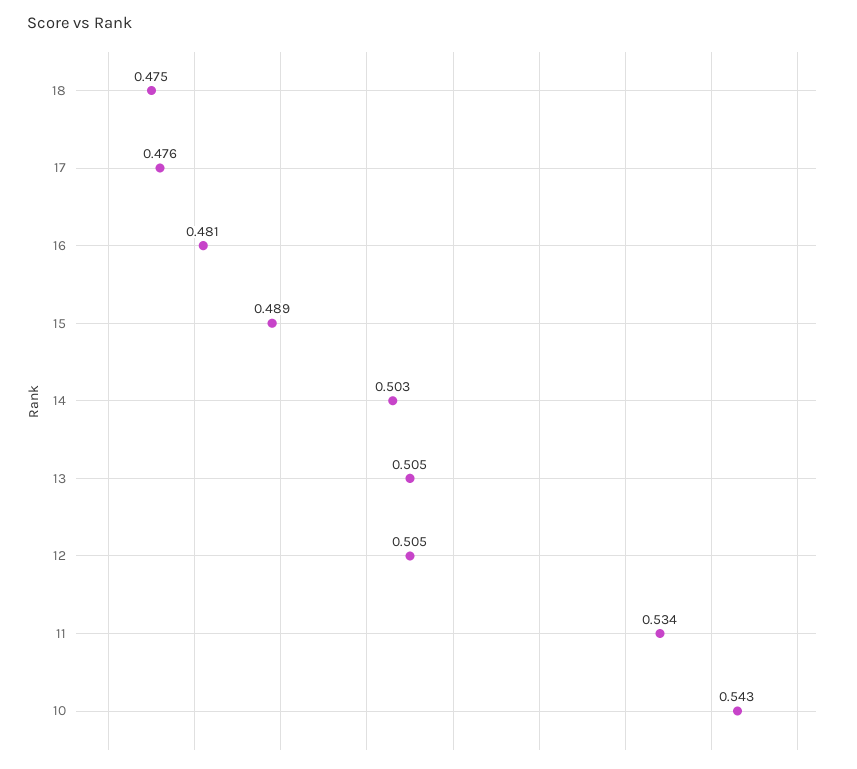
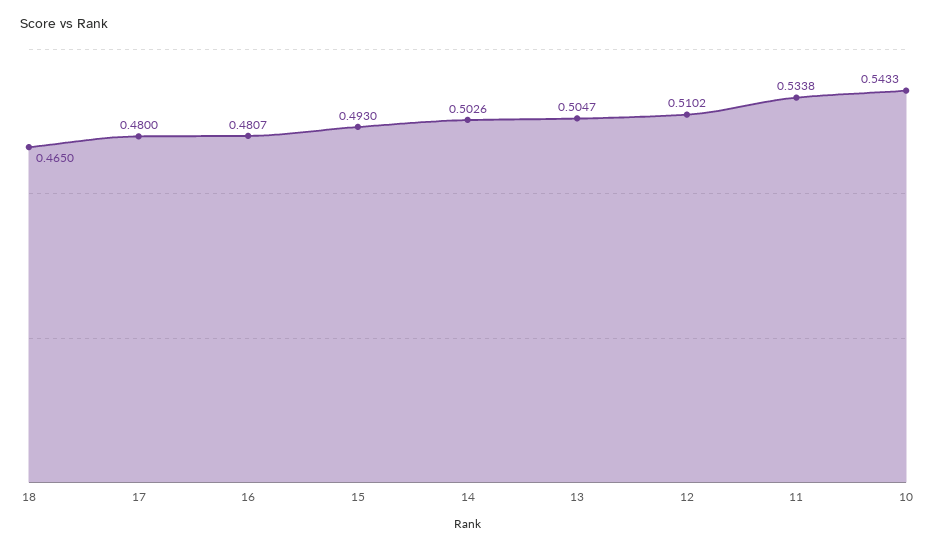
  {
-   "18": 0.475,
+   "18": 0.465,
-   "17": 0.476,
+   "17": 0.48,
    "16": 0.4807,
-   "15": 0.489,
+   "15": 0.493,
    "14": 0.5026,
    "13": 0.5047,
-   "12": 0.505,
+   "12": 0.5102,
    "11": 0.5338,
    "10": 0.5433
  }

